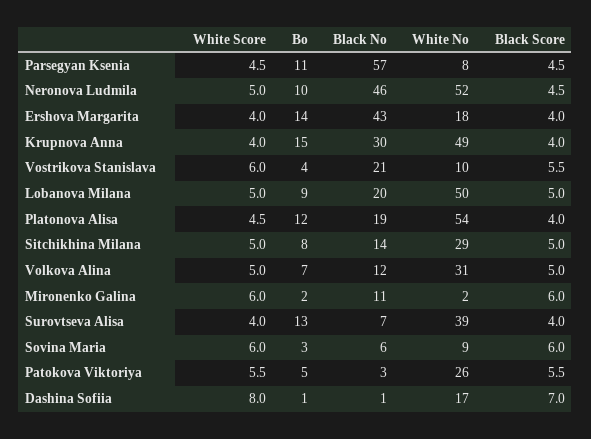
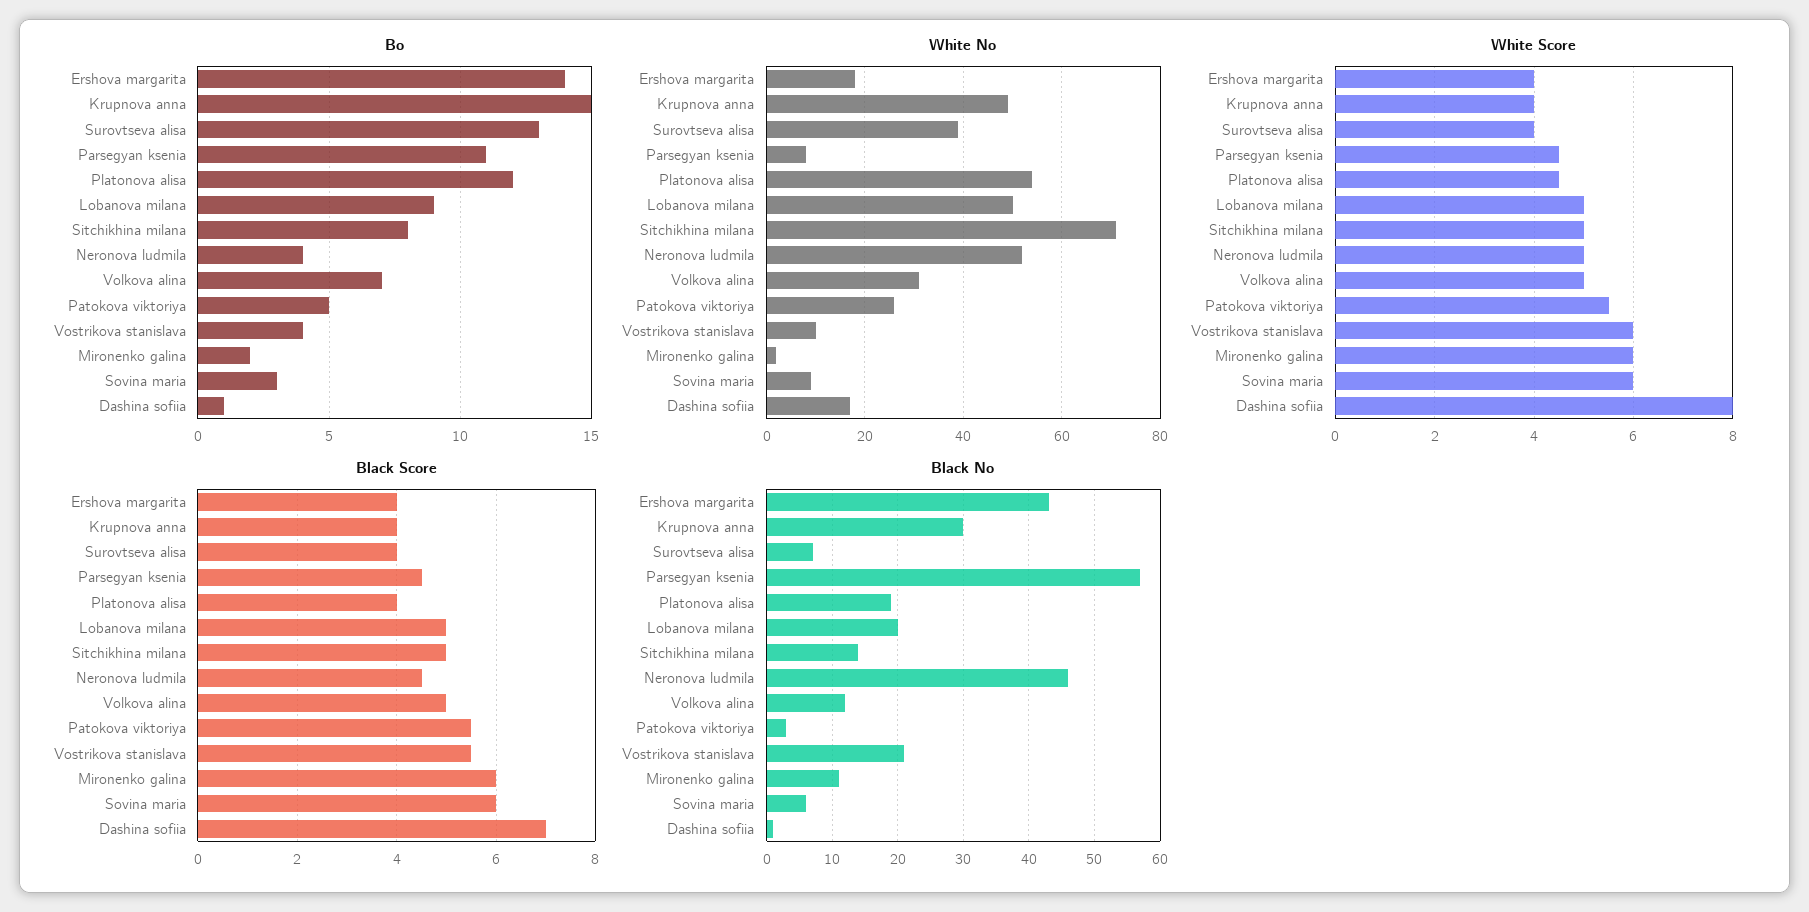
  {
    "White Score": {
      "Parsegyan Ksenia": 4.5,
      "Neronova Ludmila": 5,
      "Ershova Margarita": 4,
      "Krupnova Anna": 4,
      "Vostrikova Stanislava": 6,
      "Lobanova Milana": 5,
      "Platonova Alisa": 4.5,
      "Sitchikhina Milana": 5,
      "Volkova Alina": 5,
      "Mironenko Galina": 6,
      "Surovtseva Alisa": 4,
      "Sovina Maria": 6,
      "Patokova Viktoriya": 5.5,
      "Dashina Sofiia": 8
    },
    "Bo": {
      "Parsegyan Ksenia": 11,
-     "Neronova Ludmila": 10,
+     "Neronova Ludmila": 4,
      "Ershova Margarita": 14,
      "Krupnova Anna": 15,
      "Vostrikova Stanislava": 4,
      "Lobanova Milana": 9,
      "Platonova Alisa": 12,
      "Sitchikhina Milana": 8,
      "Volkova Alina": 7,
      "Mironenko Galina": 2,
      "Surovtseva Alisa": 13,
      "Sovina Maria": 3,
      "Patokova Viktoriya": 5,
      "Dashina Sofiia": 1
    },
    "Black No": {
      "Parsegyan Ksenia": 57,
      "Neronova Ludmila": 46,
      "Ershova Margarita": 43,
      "Krupnova Anna": 30,
      "Vostrikova Stanislava": 21,
      "Lobanova Milana": 20,
      "Platonova Alisa": 19,
      "Sitchikhina Milana": 14,
      "Volkova Alina": 12,
      "Mironenko Galina": 11,
      "Surovtseva Alisa": 7,
      "Sovina Maria": 6,
      "Patokova Viktoriya": 3,
      "Dashina Sofiia": 1
    },
    "White No": {
      "Parsegyan Ksenia": 8,
      "Neronova Ludmila": 52,
      "Ershova Margarita": 18,
      "Krupnova Anna": 49,
      "Vostrikova Stanislava": 10,
      "Lobanova Milana": 50,
      "Platonova Alisa": 54,
-     "Sitchikhina Milana": 29,
+     "Sitchikhina Milana": 70,
      "Volkova Alina": 31,
      "Mironenko Galina": 2,
      "Surovtseva Alisa": 39,
      "Sovina Maria": 9,
      "Patokova Viktoriya": 26,
      "Dashina Sofiia": 17
    },
    "Black Score": {
      "Parsegyan Ksenia": 4.5,
      "Neronova Ludmila": 4.5,
      "Ershova Margarita": 4,
      "Krupnova Anna": 4,
      "Vostrikova Stanislava": 5.5,
      "Lobanova Milana": 5,
      "Platonova Alisa": 4,
      "Sitchikhina Milana": 5,
      "Volkova Alina": 5,
      "Mironenko Galina": 6,
      "Surovtseva Alisa": 4,
      "Sovina Maria": 6,
      "Patokova Viktoriya": 5.5,
      "Dashina Sofiia": 7
    }
  }

